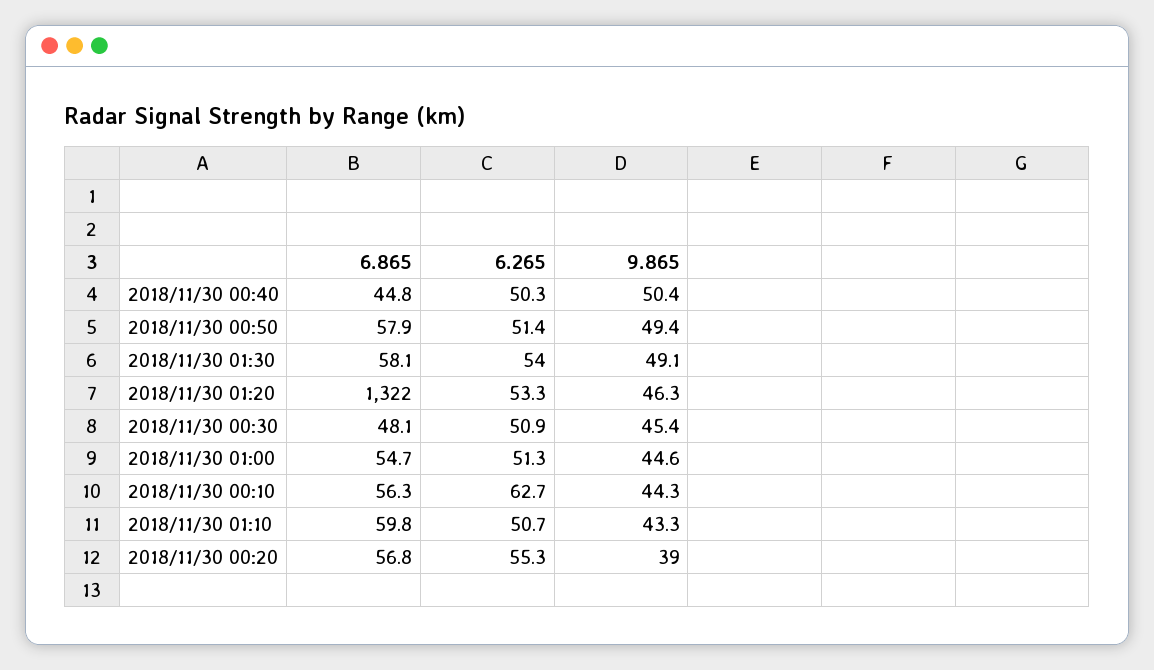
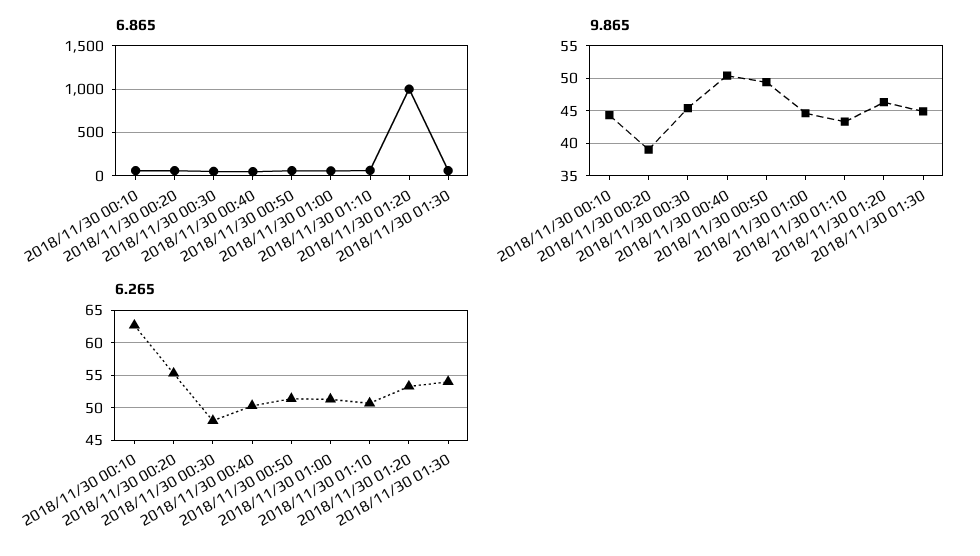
  {
    "6.865": {
      "2018/11/30 00:40": 44.8,
      "2018/11/30 00:50": 57.9,
      "2018/11/30 01:30": 58.1,
-     "2018/11/30 01:20": 1322,
+     "2018/11/30 01:20": 1000,
      "2018/11/30 00:30": 48.1,
      "2018/11/30 01:00": 54.7,
      "2018/11/30 00:10": 56.3,
      "2018/11/30 01:10": 59.8,
      "2018/11/30 00:20": 56.8
    },
    "6.265": {
      "2018/11/30 00:40": 50.3,
      "2018/11/30 00:50": 51.4,
      "2018/11/30 01:30": 54,
      "2018/11/30 01:20": 53.3,
-     "2018/11/30 00:30": 50.9,
+     "2018/11/30 00:30": 48,
      "2018/11/30 01:00": 51.3,
      "2018/11/30 00:10": 62.7,
      "2018/11/30 01:10": 50.7,
      "2018/11/30 00:20": 55.3
    },
    "9.865": {
      "2018/11/30 00:40": 50.4,
      "2018/11/30 00:50": 49.4,
-     "2018/11/30 01:30": 49.1,
+     "2018/11/30 01:30": 45,
      "2018/11/30 01:20": 46.3,
      "2018/11/30 00:30": 45.4,
      "2018/11/30 01:00": 44.6,
      "2018/11/30 00:10": 44.3,
      "2018/11/30 01:10": 43.3,
      "2018/11/30 00:20": 39
    }
  }

